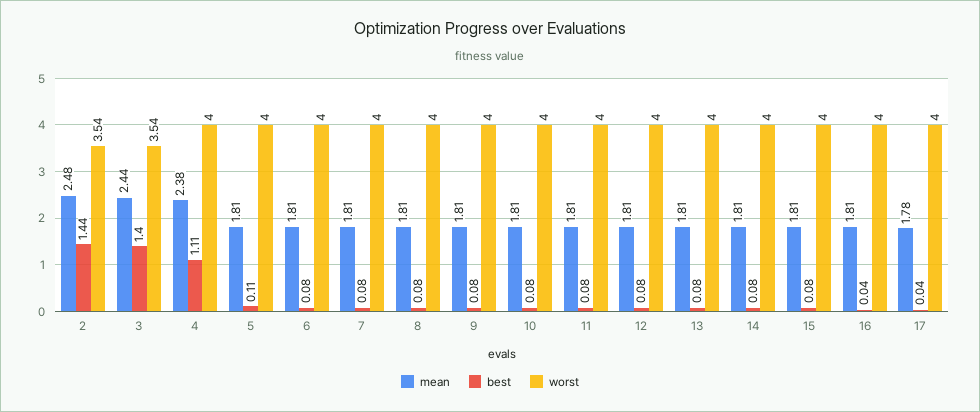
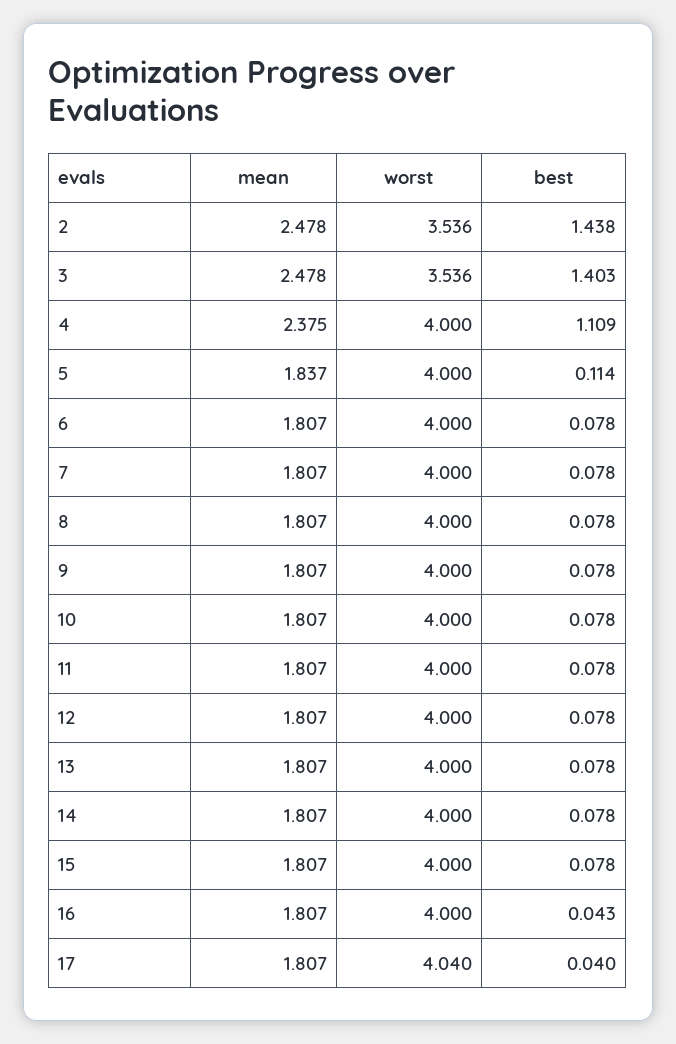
  {
    "mean": {
      "2": 2.478,
-     "3": 2.44,
+     "3": 2.478,
      "4": 2.375,
-     "5": 1.81,
+     "5": 1.837,
      "6": 1.807,
      "7": 1.807,
      "8": 1.807,
      "9": 1.807,
      "10": 1.807,
      "11": 1.807,
      "12": 1.807,
      "13": 1.807,
      "14": 1.807,
      "15": 1.807,
      "16": 1.807,
-     "17": 1.78
+     "17": 1.807
    },
    "best": {
      "2": 1.438,
      "3": 1.403,
      "4": 1.109,
      "5": 0.114,
      "6": 0.078,
      "7": 0.078,
      "8": 0.078,
      "9": 0.078,
      "10": 0.078,
      "11": 0.078,
      "12": 0.078,
      "13": 0.078,
      "14": 0.078,
      "15": 0.078,
      "16": 0.043,
      "17": 0.04
    },
    "worst": {
      "2": 3.536,
      "3": 3.536,
      "4": 4,
      "5": 4,
      "6": 4,
      "7": 4,
      "8": 4,
      "9": 4,
      "10": 4,
      "11": 4,
      "12": 4,
      "13": 4,
      "14": 4,
      "15": 4,
      "16": 4,
-     "17": 4
+     "17": 4.04
    }
  }

